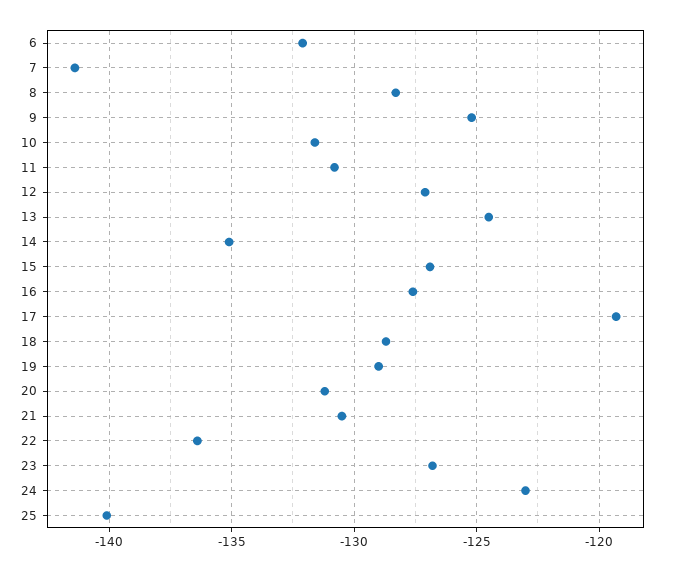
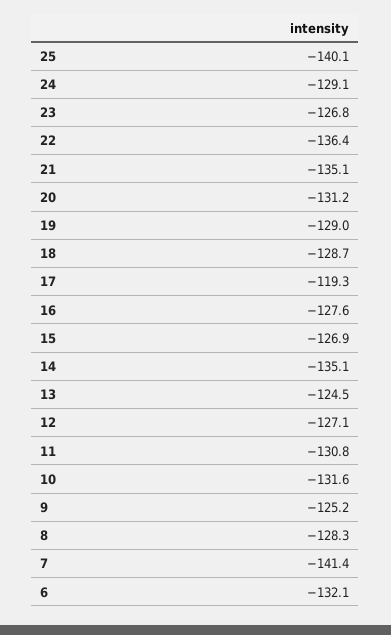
  {
    "6": -132.1,
    "7": -141.4,
    "8": -128.3,
    "9": -125.2,
    "10": -131.6,
    "11": -130.8,
    "12": -127.1,
    "13": -124.5,
    "14": -135.1,
    "15": -126.9,
    "16": -127.6,
    "17": -119.3,
    "18": -128.7,
    "19": -129,
    "20": -131.2,
-   "21": -130.5,
+   "21": -135.1,
    "22": -136.4,
    "23": -126.8,
-   "24": -123,
+   "24": -129.1,
    "25": -140.1
  }

